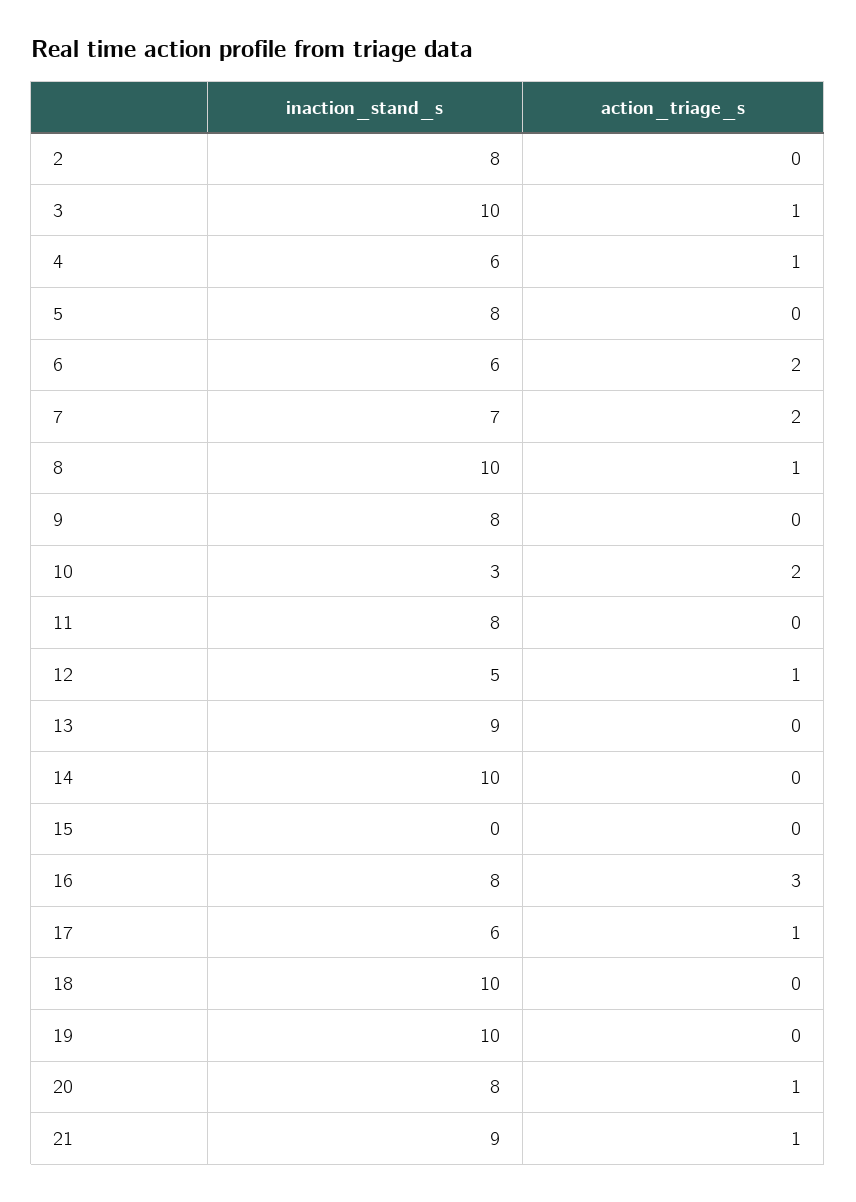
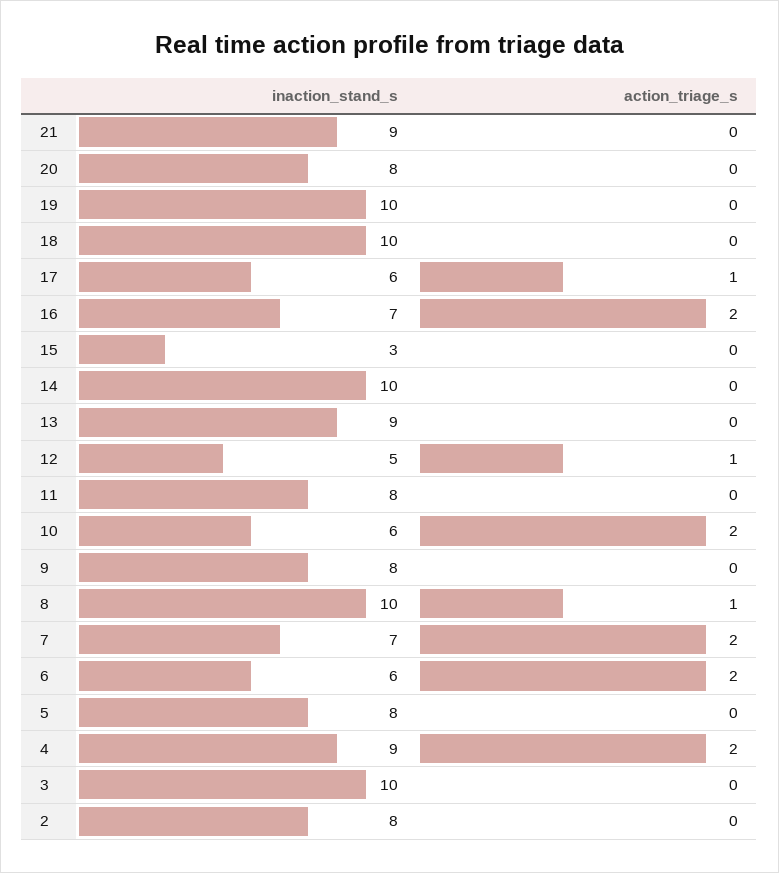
  {
    "inaction_stand_s": {
      "2": 8,
      "3": 10,
-     "4": 6,
+     "4": 9,
      "5": 8,
      "6": 6,
      "7": 7,
      "8": 10,
      "9": 8,
-     "10": 3,
+     "10": 6,
      "11": 8,
      "12": 5,
      "13": 9,
      "14": 10,
-     "15": 0,
+     "15": 3,
-     "16": 8,
+     "16": 7,
      "17": 6,
      "18": 10,
      "19": 10,
      "20": 8,
      "21": 9
    },
    "action_triage_s": {
      "2": 0,
-     "3": 1,
+     "3": 0,
-     "4": 1,
+     "4": 2,
      "5": 0,
      "6": 2,
      "7": 2,
      "8": 1,
      "9": 0,
      "10": 2,
      "11": 0,
      "12": 1,
      "13": 0,
      "14": 0,
      "15": 0,
-     "16": 3,
+     "16": 2,
      "17": 1,
      "18": 0,
      "19": 0,
-     "20": 1,
+     "20": 0,
-     "21": 1
+     "21": 0
    }
  }

